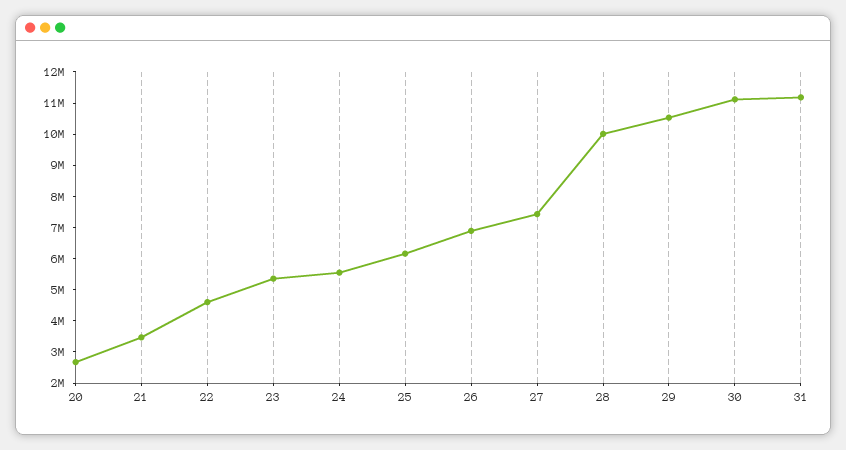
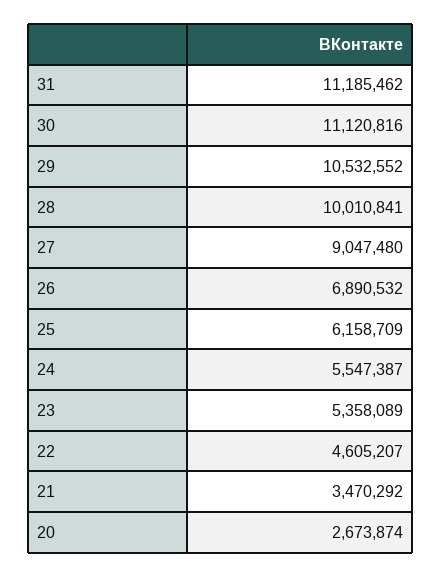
  {
    "20": 2673874,
    "21": 3470292,
    "22": 4605207,
    "23": 5358089,
    "24": 5547387,
    "25": 6158709,
    "26": 6890532,
-   "27": 7500000,
+   "27": 9047480,
    "28": 10010841,
    "29": 10532552,
    "30": 11120816,
    "31": 11185462
  }

